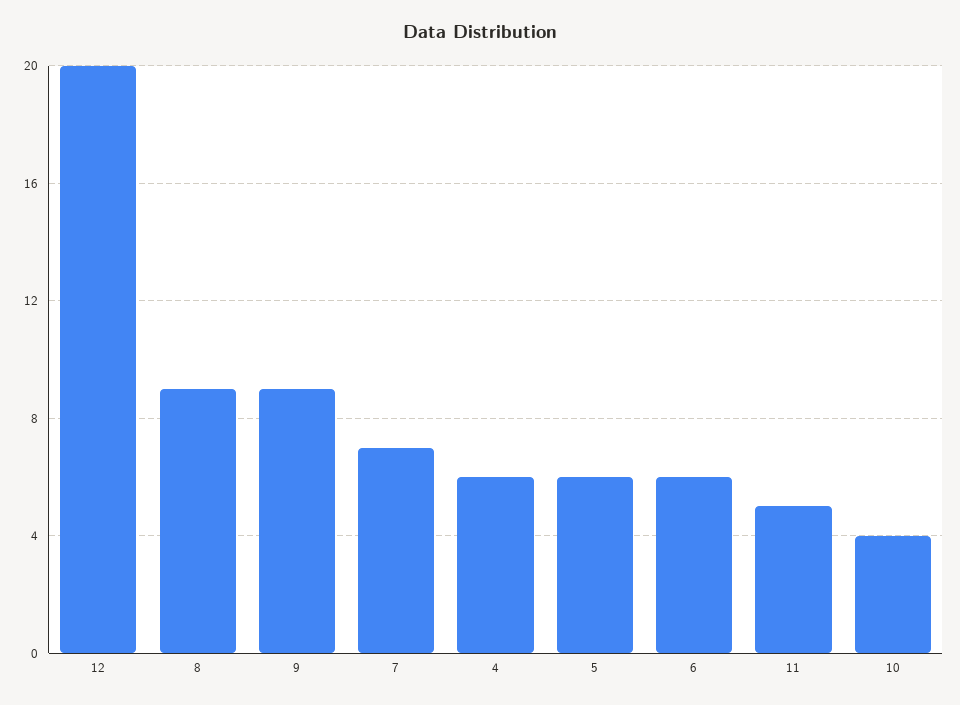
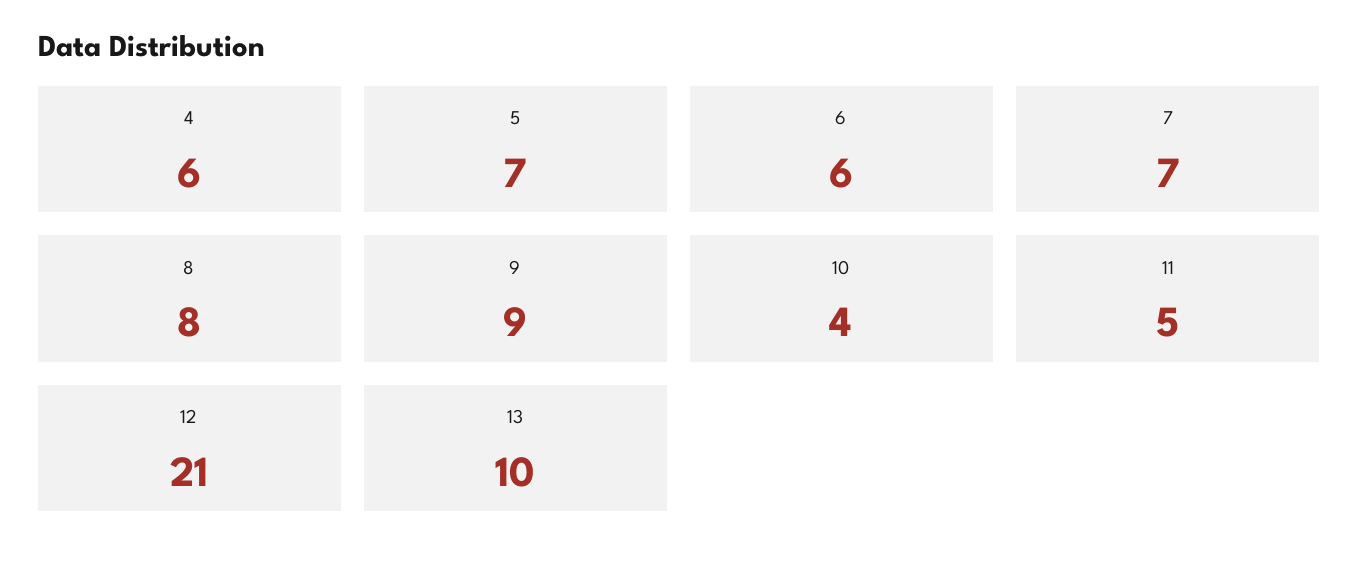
  {
-   "12": 20,
+   "12": 21,
-   "8": 9,
+   "8": 8,
    "9": 9,
    "7": 7,
    "4": 6,
-   "5": 6,
+   "5": 7,
    "6": 6,
    "11": 5,
-   "10": 4
+   "10": 4,
+   "13": 10
  }

